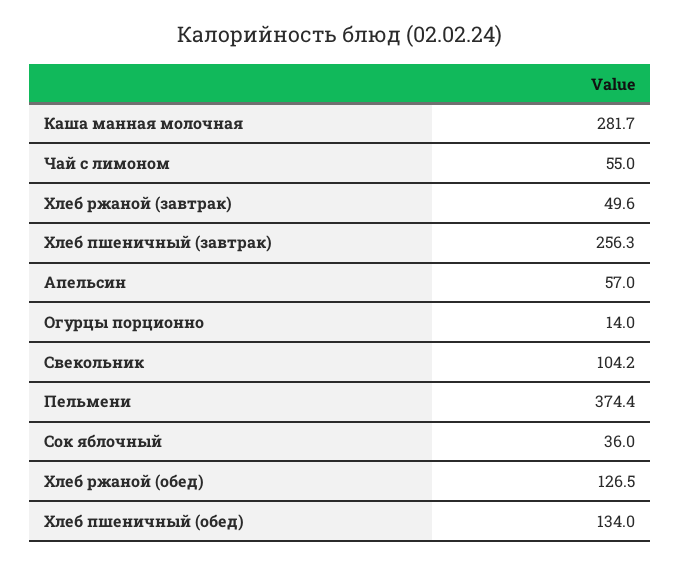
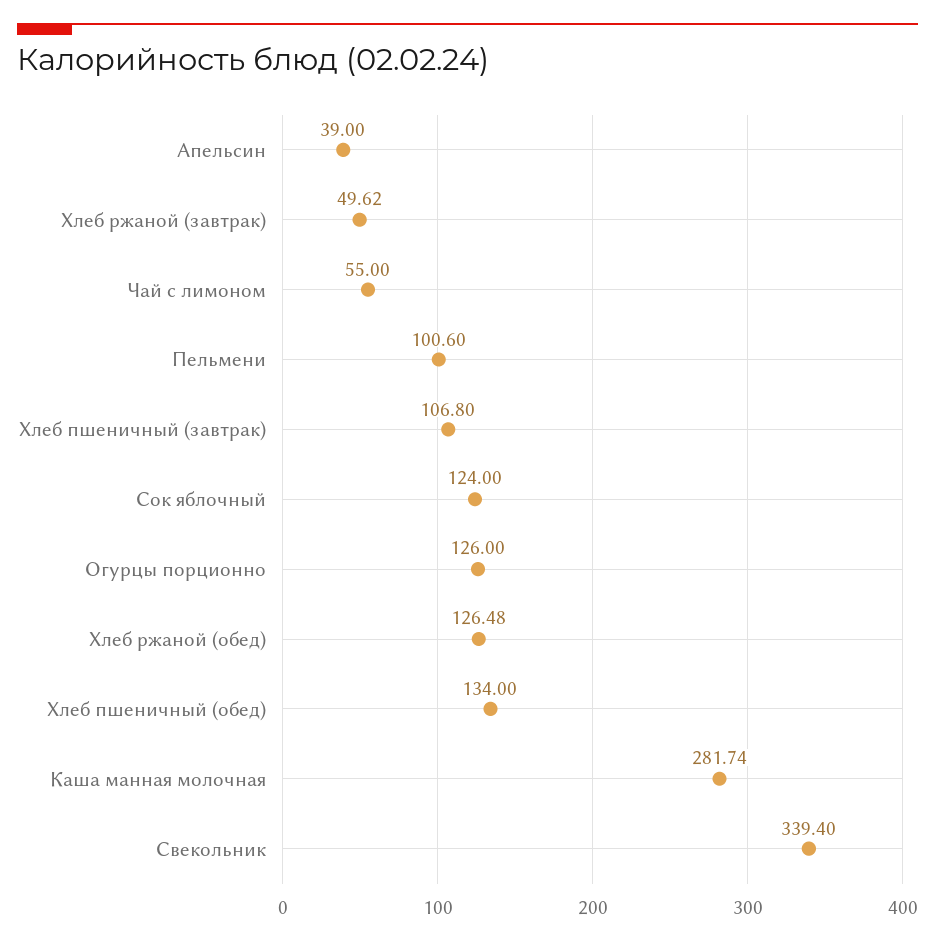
  {
    "Каша манная молочная": 281.74,
    "Чай с лимоном": 55,
    "Хлеб ржаной (завтрак)": 49.62,
-   "Хлеб пшеничный (завтрак)": 256.3,
+   "Хлеб пшеничный (завтрак)": 106.8,
-   "Апельсин": 57,
+   "Апельсин": 39,
-   "Огурцы порционно": 14,
+   "Огурцы порционно": 126,
-   "Свекольник": 104.2,
+   "Свекольник": 339.4,
-   "Пельмени": 374.4,
+   "Пельмени": 100.6,
-   "Сок яблочный": 36,
+   "Сок яблочный": 124,
    "Хлеб ржаной (обед)": 126.48,
    "Хлеб пшеничный (обед)": 134
  }

